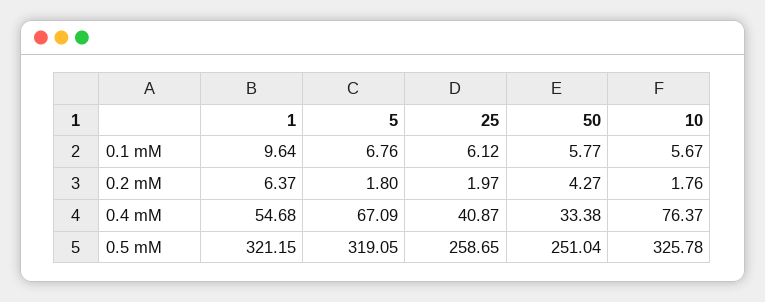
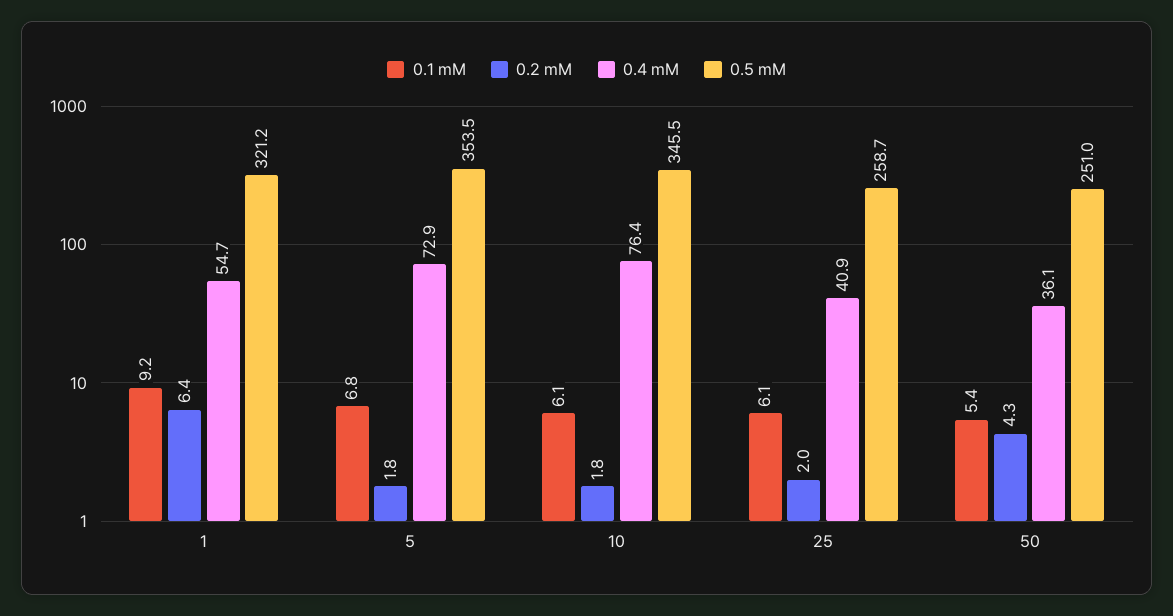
  {
    "0.1 mM": {
-     "1": 9.64,
+     "1": 9.2,
      "5": 6.76,
      "25": 6.12,
-     "50": 5.77,
+     "50": 5.4,
-     "10": 5.67
+     "10": 6.1
    },
    "0.2 mM": {
      "1": 6.37,
      "5": 1.8,
      "25": 1.97,
      "50": 4.27,
      "10": 1.76
    },
    "0.4 mM": {
      "1": 54.68,
-     "5": 67.09,
+     "5": 72.9,
      "25": 40.87,
-     "50": 33.38,
+     "50": 36.1,
      "10": 76.37
    },
    "0.5 mM": {
      "1": 321.15,
-     "5": 319.05,
+     "5": 353.5,
      "25": 258.65,
      "50": 251.04,
-     "10": 325.78
+     "10": 345.5
    }
  }

